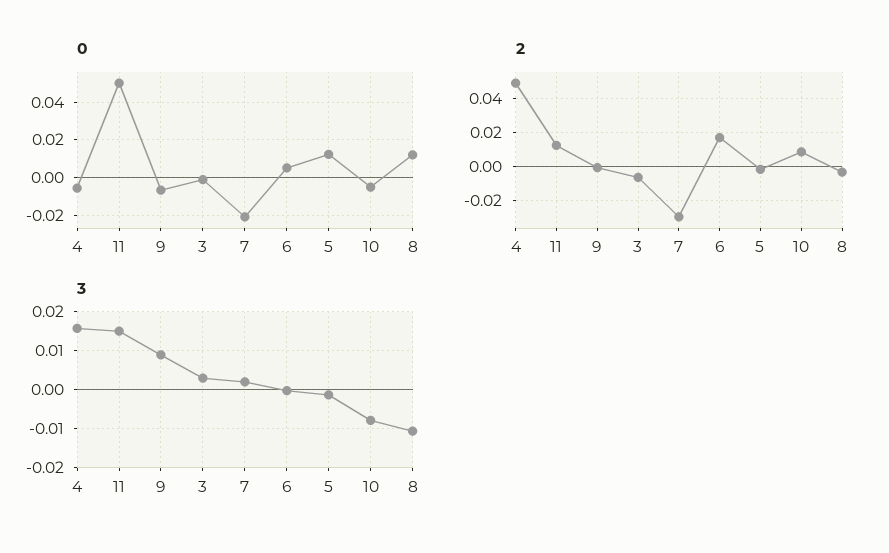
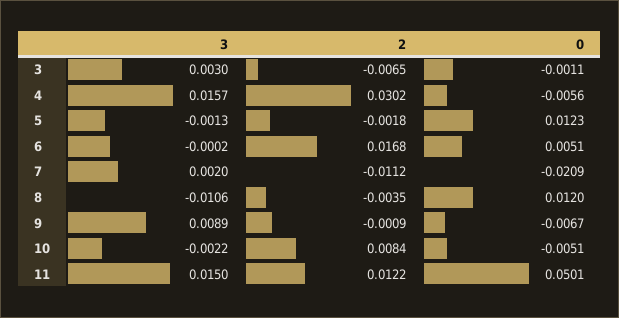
  {
    "0": {
      "4": -0.0056,
      "11": 0.0501,
      "9": -0.0067,
      "3": -0.0011,
      "7": -0.0209,
      "6": 0.0051,
      "5": 0.0123,
      "10": -0.0051,
      "8": 0.012
    },
    "2": {
-     "4": 0.05,
+     "4": 0.0302,
      "11": 0.0122,
      "9": -0.0009,
      "3": -0.0065,
-     "7": -0.03,
+     "7": -0.0112,
      "6": 0.0168,
      "5": -0.0018,
      "10": 0.0084,
      "8": -0.0035
    },
    "3": {
      "4": 0.0157,
      "11": 0.015,
      "9": 0.0089,
      "3": 0.003,
      "7": 0.002,
      "6": -0.0002,
      "5": -0.0013,
-     "10": -0.008,
+     "10": -0.0022,
      "8": -0.0106
    }
  }

